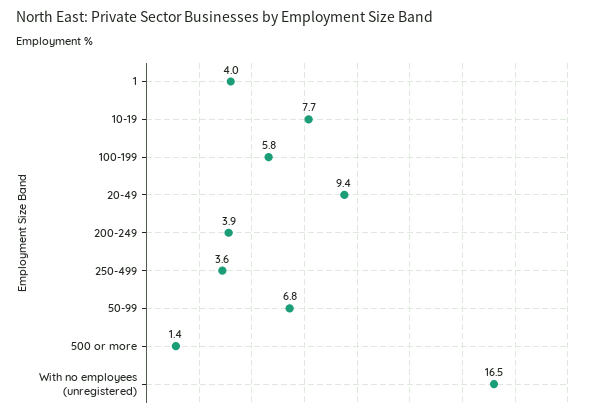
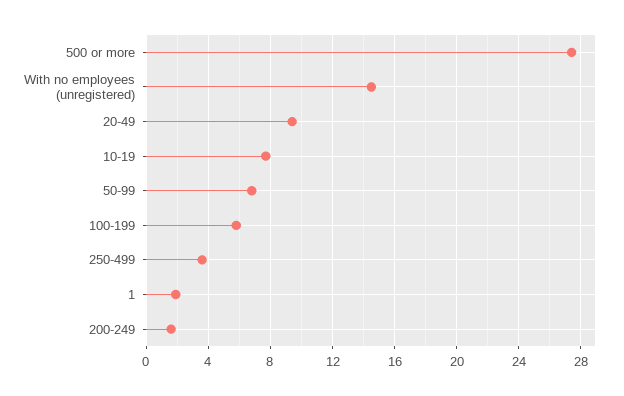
  {
-   "1": 4,
+   "1": 2,
    "10-19": 7.7,
    "100-199": 5.8,
    "20-49": 9.4,
-   "200-249": 3.9,
+   "200-249": 1.5,
    "250-499": 3.6,
    "50-99": 6.8,
-   "500 or more": 1.4,
+   "500 or more": 27.5,
-   "With no employees (unregistered)": 16.5
+   "With no employees (unregistered)": 14.5
  }

